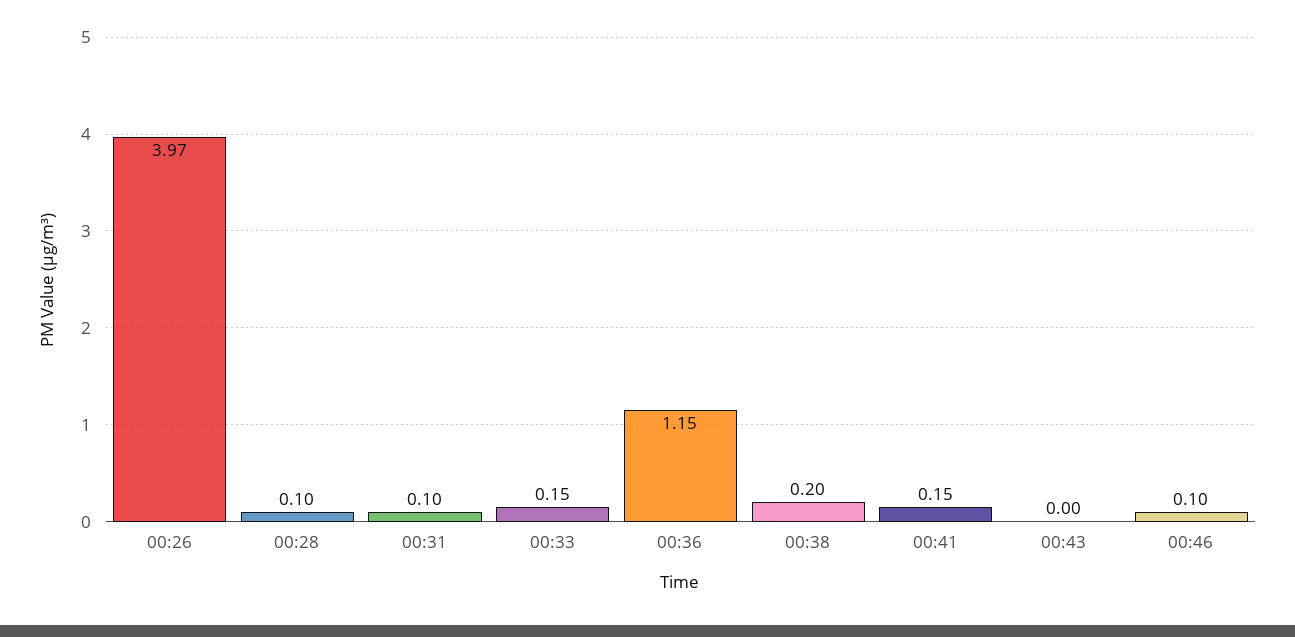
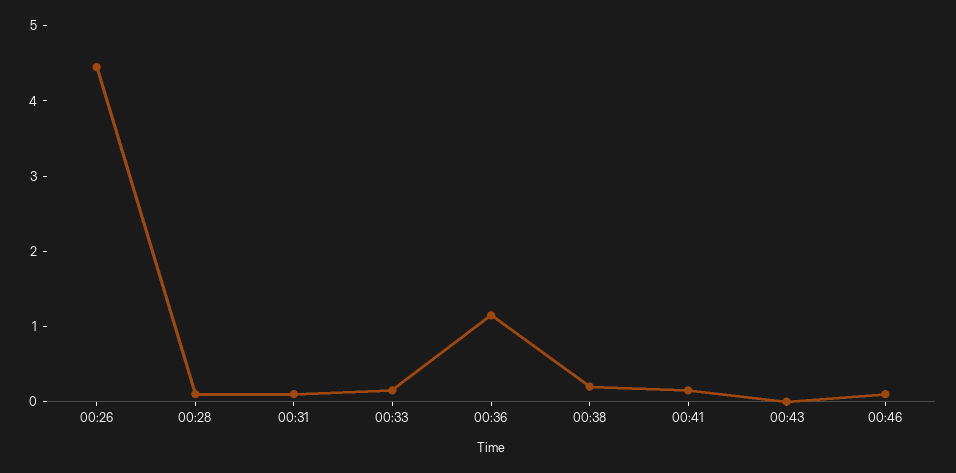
  {
-   "00:26": 3.97,
+   "00:26": 4.4,
    "00:28": 0.1,
    "00:31": 0.1,
    "00:33": 0.15,
    "00:36": 1.15,
    "00:38": 0.2,
    "00:41": 0.15,
    "00:43": 0,
    "00:46": 0.1
  }

